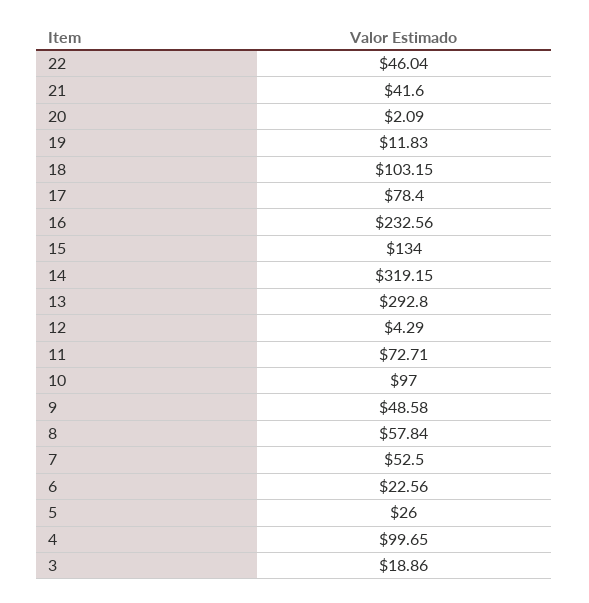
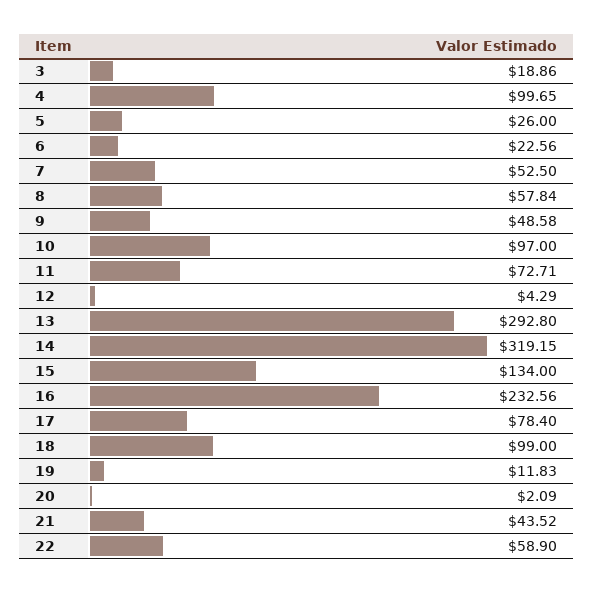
  {
-   "22": 46.04,
+   "22": 58.9,
-   "21": 41.6,
+   "21": 43.52,
    "20": 2.09,
    "19": 11.83,
-   "18": 103.15,
+   "18": 99,
    "17": 78.4,
    "16": 232.56,
    "15": 134,
    "14": 319.15,
    "13": 292.8,
    "12": 4.29,
    "11": 72.71,
    "10": 97,
    "9": 48.58,
    "8": 57.84,
    "7": 52.5,
    "6": 22.56,
    "5": 26,
    "4": 99.65,
    "3": 18.86
  }

